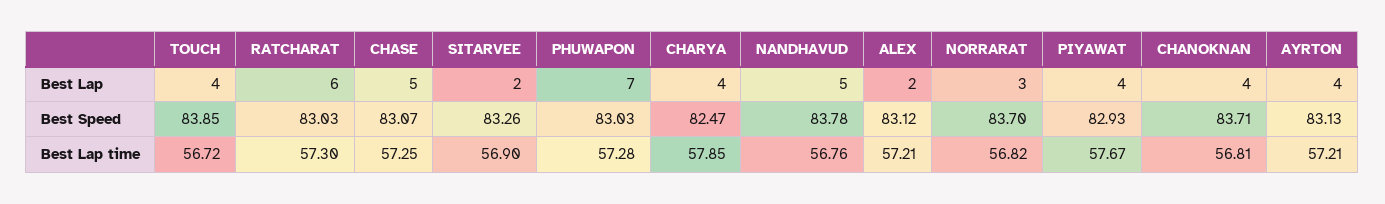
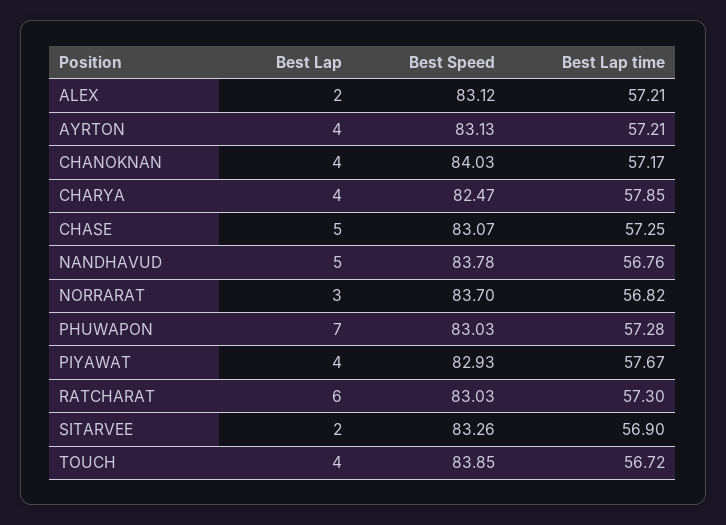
  {
    "TOUCH": {
      "Best Lap": 4,
      "Best Speed": 83.85,
      "Best Lap time": 56.72
    },
    "RATCHARAT": {
      "Best Lap": 6,
      "Best Speed": 83.03,
      "Best Lap time": 57.3
    },
    "CHASE": {
      "Best Lap": 5,
      "Best Speed": 83.07,
      "Best Lap time": 57.25
    },
    "SITARVEE": {
      "Best Lap": 2,
      "Best Speed": 83.26,
      "Best Lap time": 56.9
    },
    "PHUWAPON": {
      "Best Lap": 7,
      "Best Speed": 83.03,
      "Best Lap time": 57.28
    },
    "CHARYA": {
      "Best Lap": 4,
      "Best Speed": 82.47,
      "Best Lap time": 57.85
    },
    "NANDHAVUD": {
      "Best Lap": 5,
      "Best Speed": 83.78,
      "Best Lap time": 56.76
    },
    "ALEX": {
      "Best Lap": 2,
      "Best Speed": 83.12,
      "Best Lap time": 57.21
    },
    "NORRARAT": {
      "Best Lap": 3,
      "Best Speed": 83.7,
      "Best Lap time": 56.82
    },
    "PIYAWAT": {
      "Best Lap": 4,
      "Best Speed": 82.93,
      "Best Lap time": 57.67
    },
    "CHANOKNAN": {
      "Best Lap": 4,
-     "Best Speed": 83.71,
+     "Best Speed": 84.03,
-     "Best Lap time": 56.81
+     "Best Lap time": 57.17
    },
    "AYRTON": {
      "Best Lap": 4,
      "Best Speed": 83.13,
      "Best Lap time": 57.21
    }
  }

